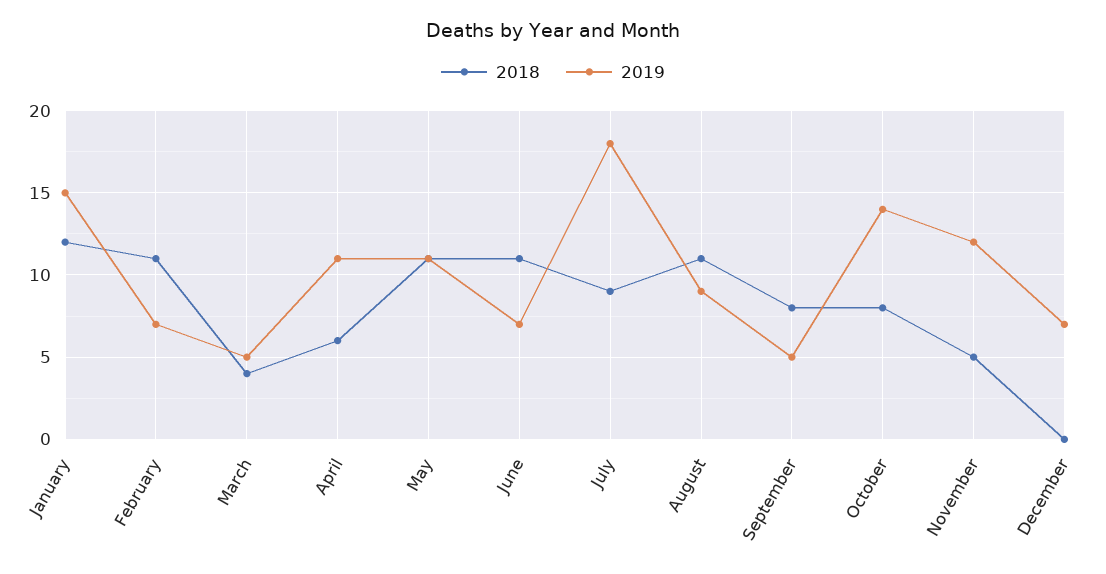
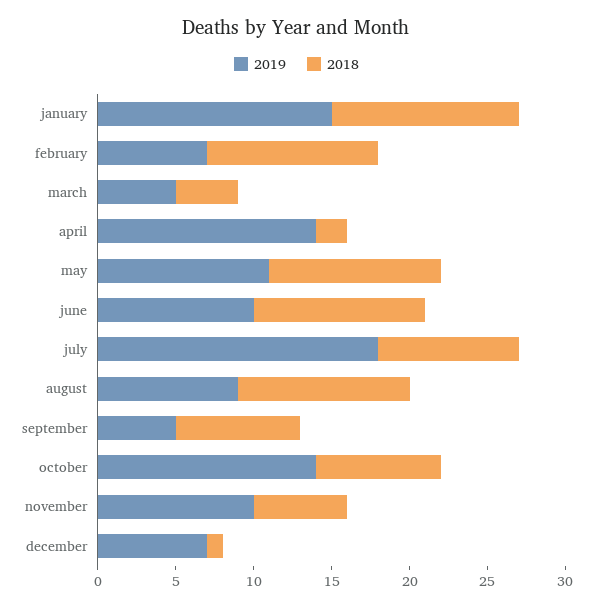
  {
    "2018": {
      "January": 12,
      "February": 11,
      "March": 4,
-     "April": 6,
+     "April": 2,
      "May": 11,
      "June": 11,
      "July": 9,
      "August": 11,
      "September": 8,
      "October": 8,
-     "November": 5,
+     "November": 6,
-     "December": 0
+     "December": 1
    },
    "2019": {
      "January": 15,
      "February": 7,
      "March": 5,
-     "April": 11,
+     "April": 14,
      "May": 11,
-     "June": 7,
+     "June": 10,
      "July": 18,
      "August": 9,
      "September": 5,
      "October": 14,
-     "November": 12,
+     "November": 10,
      "December": 7
    }
  }

